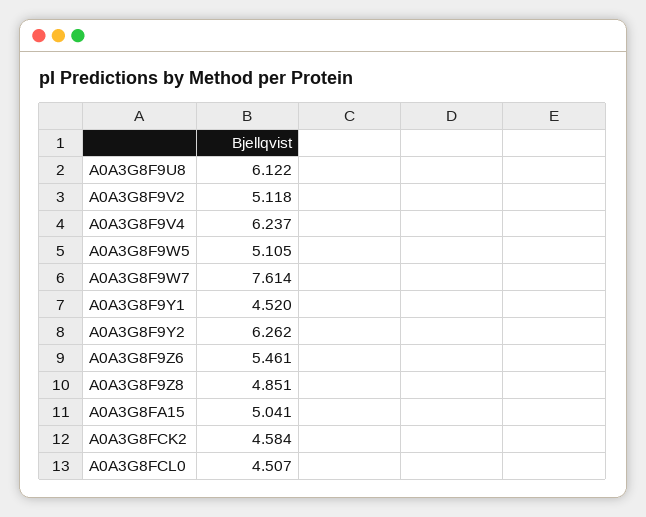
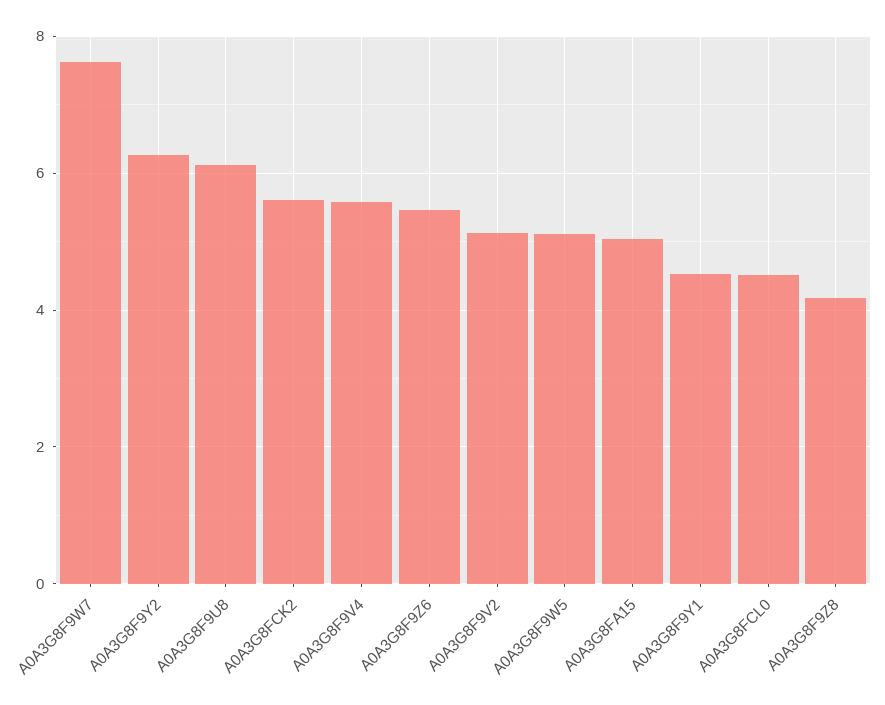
  {
    "A0A3G8F9U8": 6.122,
    "A0A3G8F9V2": 5.118,
-   "A0A3G8F9V4": 6.237,
+   "A0A3G8F9V4": 5.6,
    "A0A3G8F9W5": 5.105,
    "A0A3G8F9W7": 7.614,
    "A0A3G8F9Y1": 4.52,
    "A0A3G8F9Y2": 6.262,
    "A0A3G8F9Z6": 5.461,
-   "A0A3G8F9Z8": 4.851,
+   "A0A3G8F9Z8": 4.2,
    "A0A3G8FA15": 5.041,
-   "A0A3G8FCK2": 4.584,
+   "A0A3G8FCK2": 5.6,
    "A0A3G8FCL0": 4.507
  }

